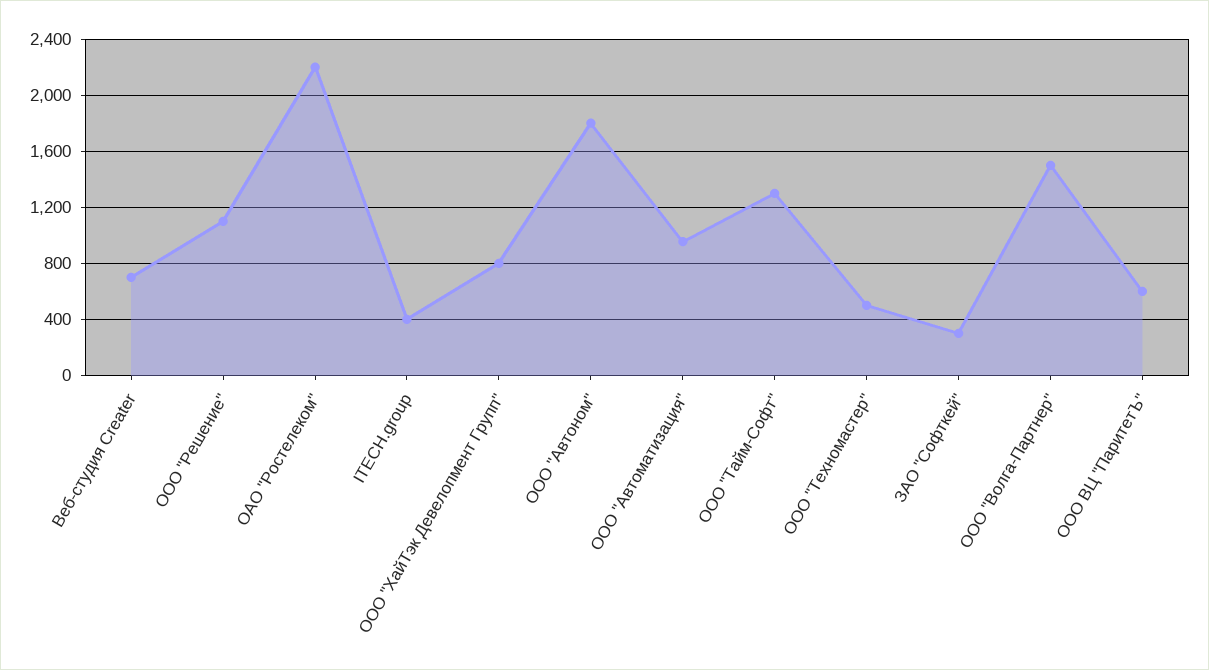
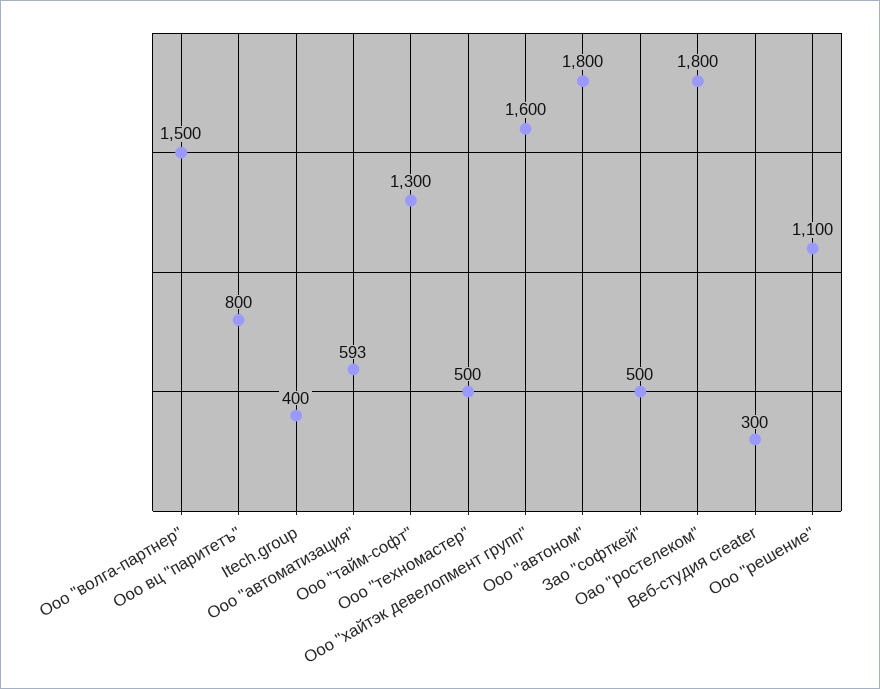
  {
-   "Веб-студия Creater": 700,
+   "Веб-студия Creater": 300,
    "ООО \"Решение\"": 1100,
-   "ОАО \"Ростелеком\"": 2200,
+   "ОАО \"Ростелеком\"": 1800,
    "ITECH.group": 400,
-   "ООО \"ХайТэк Девелопмент Групп\"": 800,
+   "ООО \"ХайТэк Девелопмент Групп\"": 1600,
    "ООО \"Автоном\"": 1800,
-   "ООО \"Автоматизация\"": 950,
+   "ООО \"Автоматизация\"": 593,
    "ООО \"Тайм-Софт\"": 1300,
    "ООО \"Техномастер\"": 500,
-   "ЗАО \"Софткей\"": 300,
+   "ЗАО \"Софткей\"": 500,
    "ООО \"Волга-Партнер\"": 1500,
-   "ООО ВЦ \"ПаритетЪ\"": 600
+   "ООО ВЦ \"ПаритетЪ\"": 800
  }

